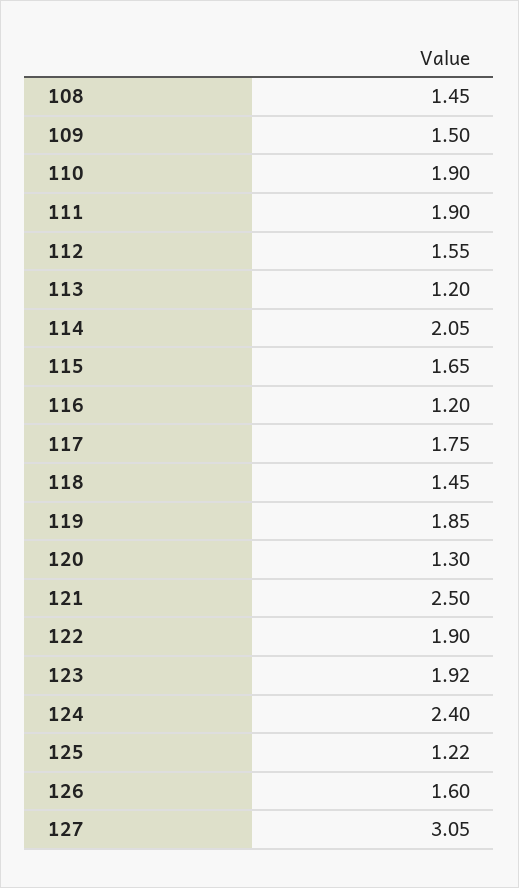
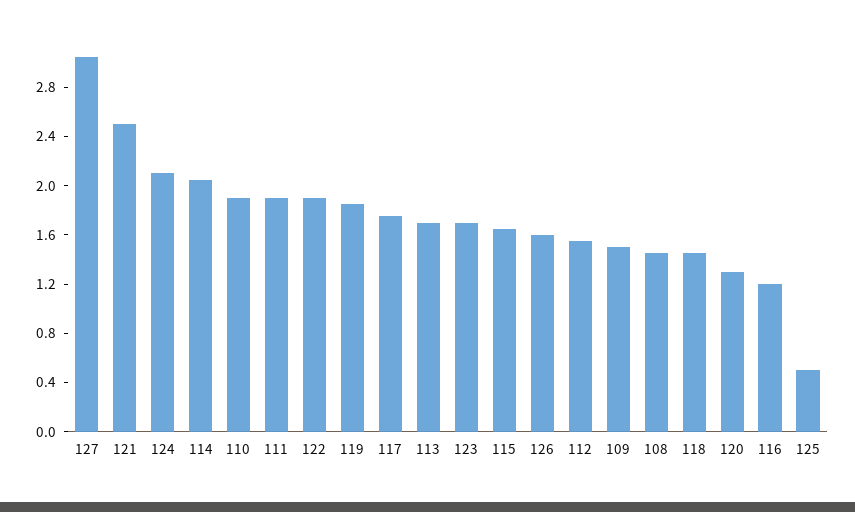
  {
    "108": 1.45,
    "109": 1.5,
    "110": 1.9,
    "111": 1.9,
    "112": 1.55,
-   "113": 1.2,
+   "113": 1.7,
    "114": 2.05,
    "115": 1.65,
    "116": 1.2,
    "117": 1.75,
    "118": 1.45,
    "119": 1.85,
    "120": 1.3,
    "121": 2.5,
    "122": 1.9,
-   "123": 1.92,
+   "123": 1.7,
-   "124": 2.4,
+   "124": 2.1,
-   "125": 1.22,
+   "125": 0.5,
    "126": 1.6,
    "127": 3.05
  }

